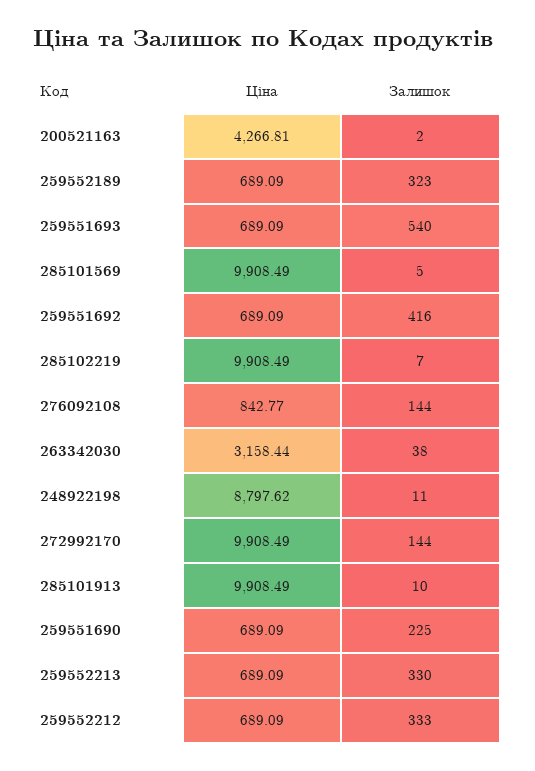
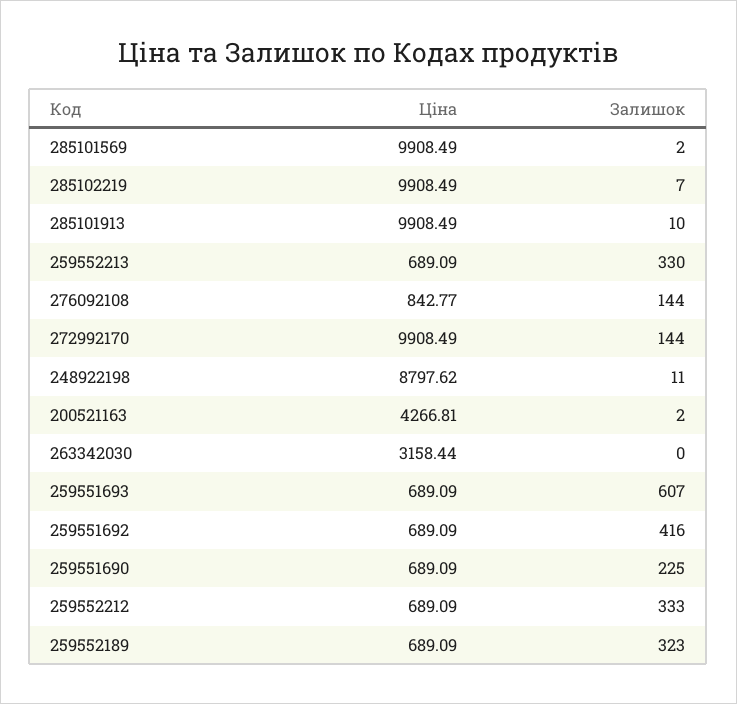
  {
    "Ціна": {
      "200521163": 4266.81,
      "259552189": 689.09,
      "259551693": 689.09,
      "285101569": 9908.49,
      "259551692": 689.09,
      "285102219": 9908.49,
      "276092108": 842.77,
      "263342030": 3158.44,
      "248922198": 8797.62,
      "272992170": 9908.49,
      "285101913": 9908.49,
      "259551690": 689.09,
      "259552213": 689.09,
      "259552212": 689.09
    },
    "Залишок": {
      "200521163": 2,
      "259552189": 323,
-     "259551693": 540,
+     "259551693": 607,
-     "285101569": 5,
+     "285101569": 2,
      "259551692": 416,
      "285102219": 7,
      "276092108": 144,
-     "263342030": 38,
+     "263342030": 0,
      "248922198": 11,
      "272992170": 144,
      "285101913": 10,
      "259551690": 225,
      "259552213": 330,
      "259552212": 333
    }
  }

